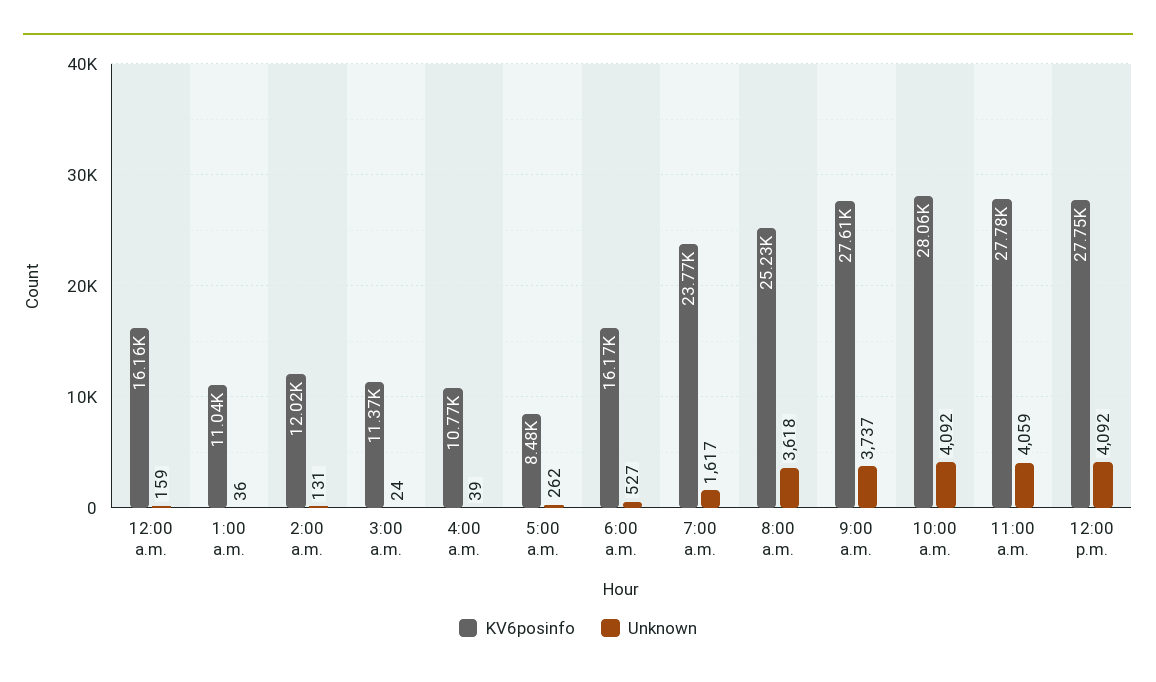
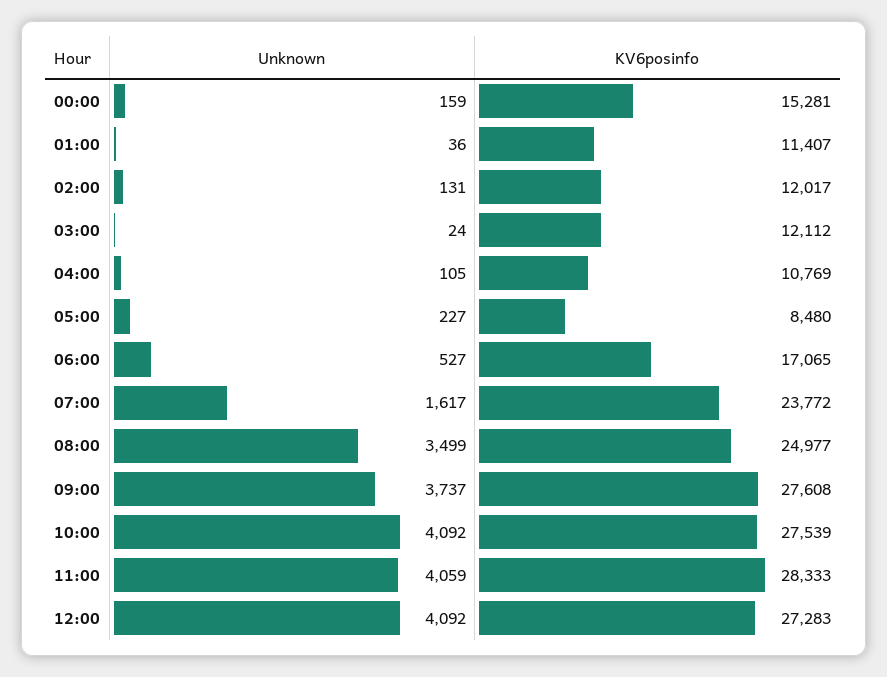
  {
    "KV6posinfo": {
-     "12:00 a.m.": 16160,
+     "12:00 a.m.": 15281,
-     "1:00 a.m.": 11040,
+     "1:00 a.m.": 11407,
      "2:00 a.m.": 12017,
-     "3:00 a.m.": 11370,
+     "3:00 a.m.": 12112,
      "4:00 a.m.": 10769,
      "5:00 a.m.": 8480,
-     "6:00 a.m.": 16170,
+     "6:00 a.m.": 17065,
      "7:00 a.m.": 23772,
-     "8:00 a.m.": 25230,
+     "8:00 a.m.": 24977,
      "9:00 a.m.": 27608,
-     "10:00 a.m.": 28060,
+     "10:00 a.m.": 27539,
-     "11:00 a.m.": 27780,
+     "11:00 a.m.": 28333,
-     "12:00 p.m.": 27750
+     "12:00 p.m.": 27283
    },
    "Unknown": {
      "12:00 a.m.": 159,
      "1:00 a.m.": 36,
      "2:00 a.m.": 131,
      "3:00 a.m.": 24,
-     "4:00 a.m.": 39,
+     "4:00 a.m.": 105,
-     "5:00 a.m.": 262,
+     "5:00 a.m.": 227,
      "6:00 a.m.": 527,
      "7:00 a.m.": 1617,
-     "8:00 a.m.": 3618,
+     "8:00 a.m.": 3499,
      "9:00 a.m.": 3737,
      "10:00 a.m.": 4092,
      "11:00 a.m.": 4059,
      "12:00 p.m.": 4092
    }
  }

